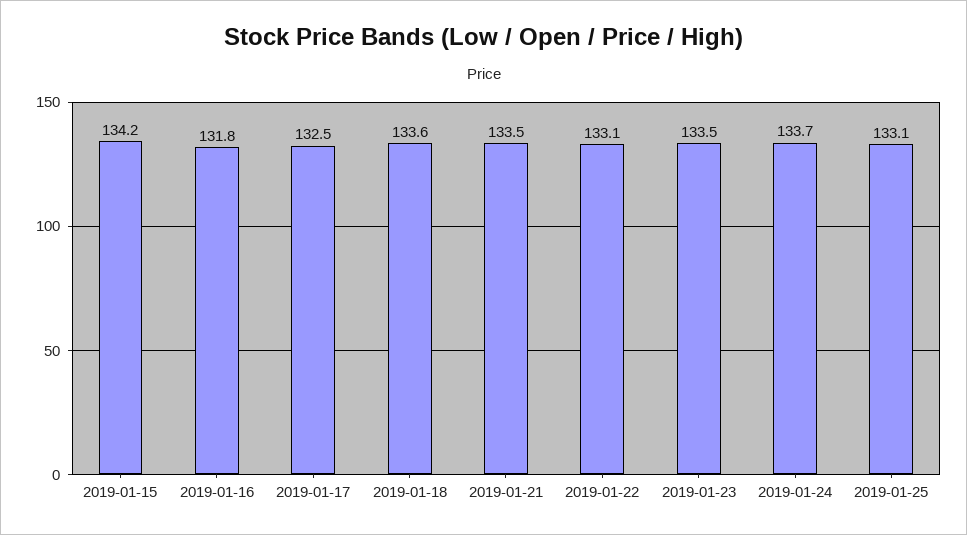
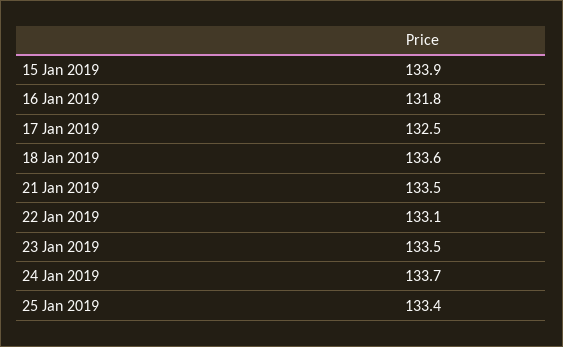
  {
-   "2019-01-15": 134.2,
+   "2019-01-15": 133.9,
    "2019-01-16": 131.8,
    "2019-01-17": 132.5,
    "2019-01-18": 133.6,
    "2019-01-21": 133.5,
    "2019-01-22": 133.1,
    "2019-01-23": 133.5,
    "2019-01-24": 133.7,
-   "2019-01-25": 133.1
+   "2019-01-25": 133.4
  }

